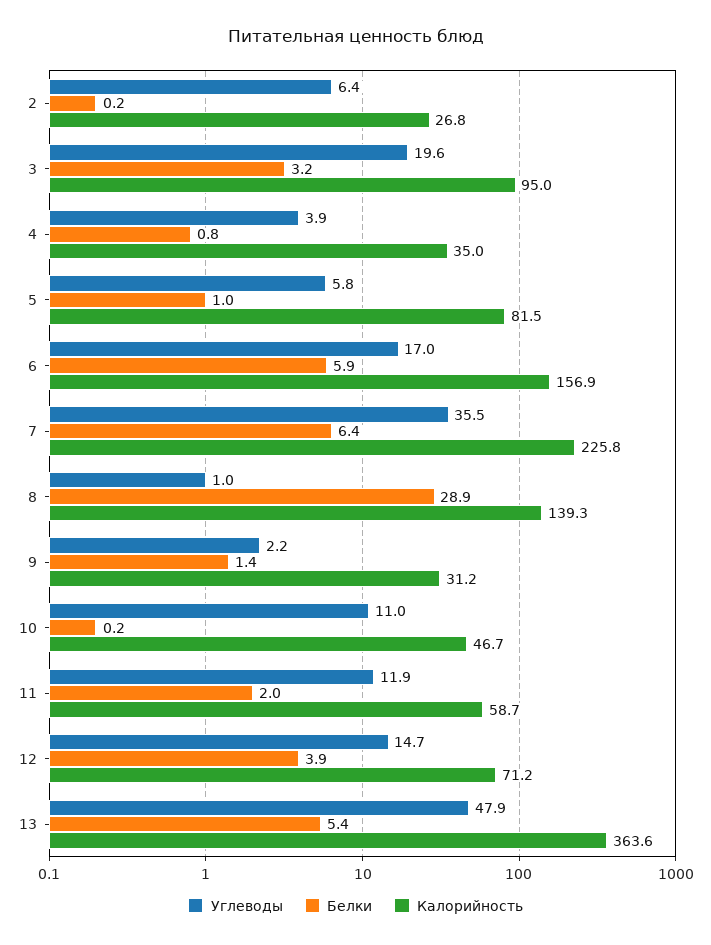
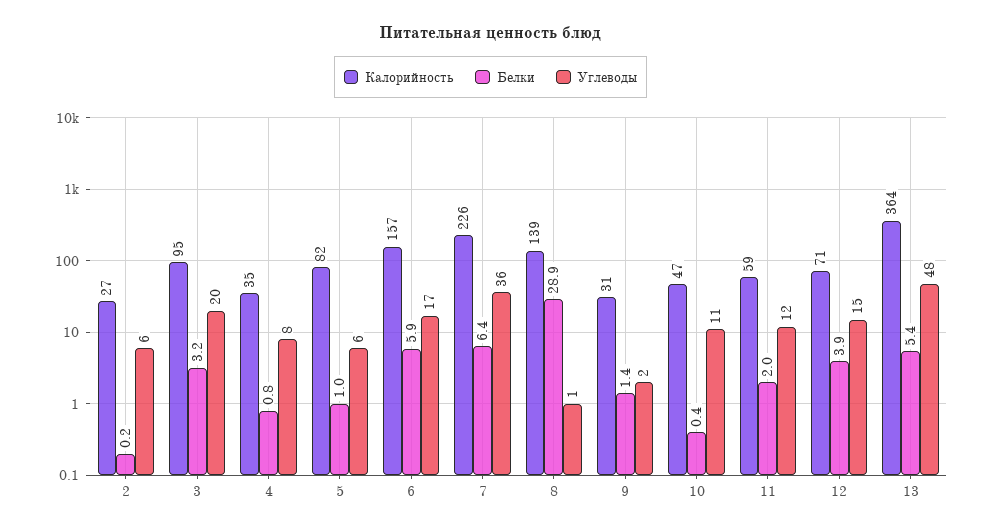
  {
    "Углеводы": {
      "2": 6.4,
      "3": 19.6,
-     "4": 3.9,
+     "4": 8,
      "5": 5.8,
      "6": 17,
      "7": 35.5,
      "8": 1,
      "9": 2.2,
      "10": 11,
      "11": 11.9,
      "12": 14.7,
      "13": 47.9
    },
    "Белки": {
      "2": 0.2,
      "3": 3.2,
      "4": 0.8,
      "5": 1,
      "6": 5.9,
      "7": 6.4,
      "8": 28.9,
      "9": 1.4,
-     "10": 0.2,
+     "10": 0.4,
      "11": 2,
      "12": 3.9,
      "13": 5.4
    },
    "Калорийность": {
      "2": 26.8,
      "3": 95,
      "4": 35,
      "5": 81.5,
      "6": 156.9,
      "7": 225.8,
      "8": 139.3,
      "9": 31.2,
      "10": 46.7,
      "11": 58.7,
      "12": 71.2,
      "13": 363.6
    }
  }

